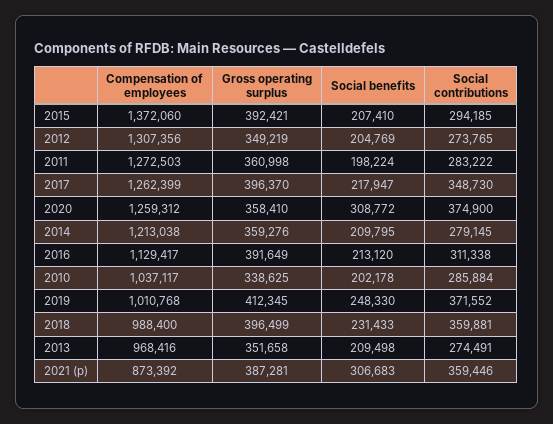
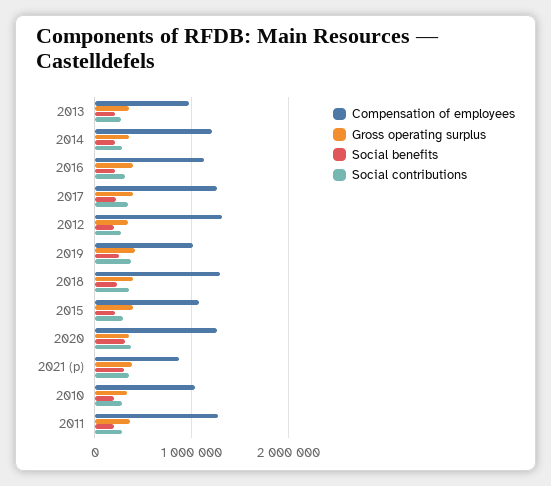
  {
    "Compensation of employees": {
-     "2015": 1372060,
+     "2015": 1100000,
      "2012": 1307356,
      "2011": 1272503,
      "2017": 1262399,
      "2020": 1259312,
      "2014": 1213038,
      "2016": 1129417,
      "2010": 1037117,
      "2019": 1010768,
-     "2018": 988400,
+     "2018": 1300000,
      "2013": 968416,
      "2021 (p)": 873392
    },
    "Gross operating surplus": {
      "2015": 392421,
      "2012": 349219,
      "2011": 360998,
      "2017": 396370,
      "2020": 358410,
      "2014": 359276,
      "2016": 391649,
      "2010": 338625,
      "2019": 412345,
      "2018": 396499,
      "2013": 351658,
      "2021 (p)": 387281
    },
    "Social benefits": {
      "2015": 207410,
      "2012": 204769,
      "2011": 198224,
      "2017": 217947,
      "2020": 308772,
      "2014": 209795,
      "2016": 213120,
      "2010": 202178,
      "2019": 248330,
      "2018": 231433,
      "2013": 209498,
      "2021 (p)": 306683
    },
    "Social contributions": {
      "2015": 294185,
      "2012": 273765,
      "2011": 283222,
      "2017": 348730,
      "2020": 374900,
      "2014": 279145,
      "2016": 311338,
      "2010": 285884,
      "2019": 371552,
      "2018": 359881,
      "2013": 274491,
      "2021 (p)": 359446
    }
  }

